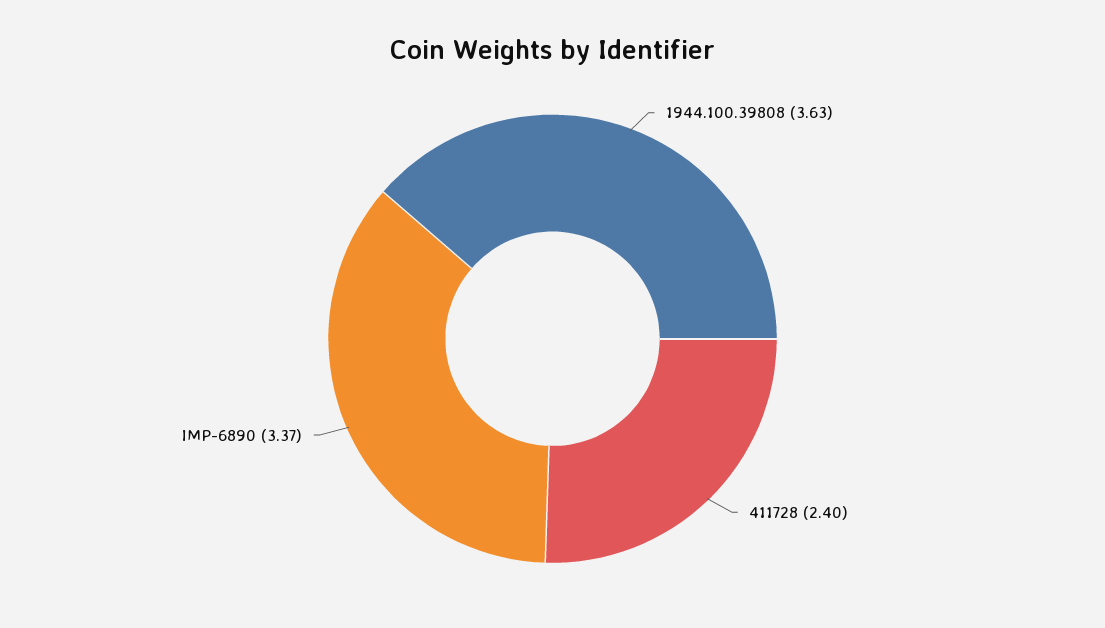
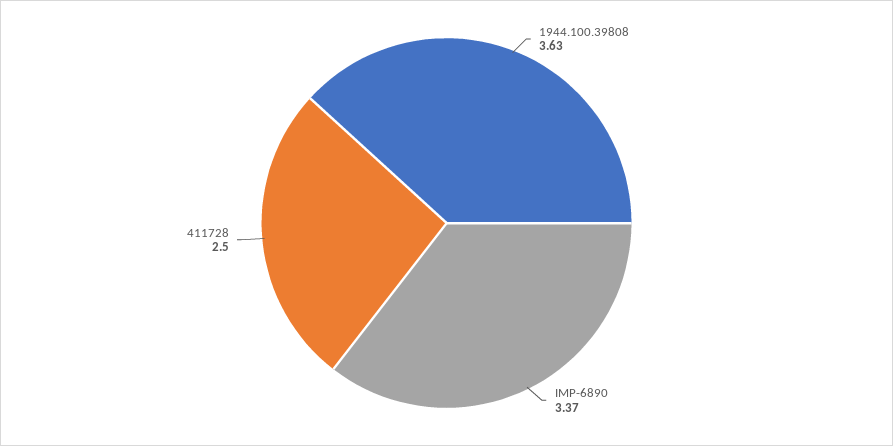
  {
    "1944.100.39808": 3.63,
-   "411728": 2.4,
+   "411728": 2.5,
    "IMP-6890": 3.37
  }

